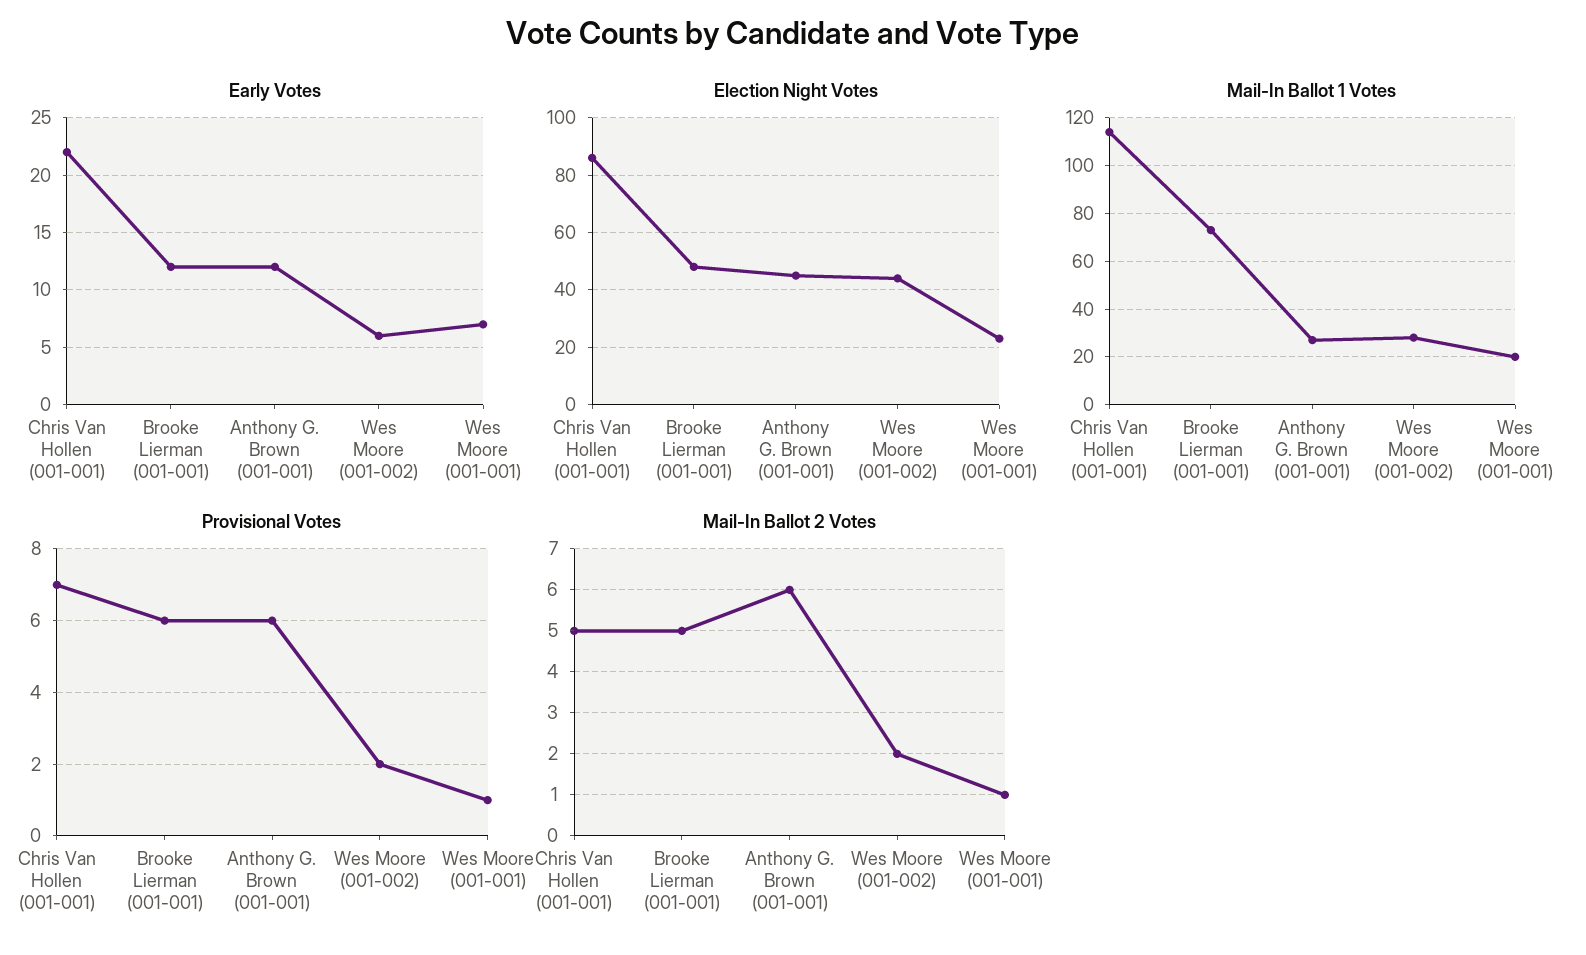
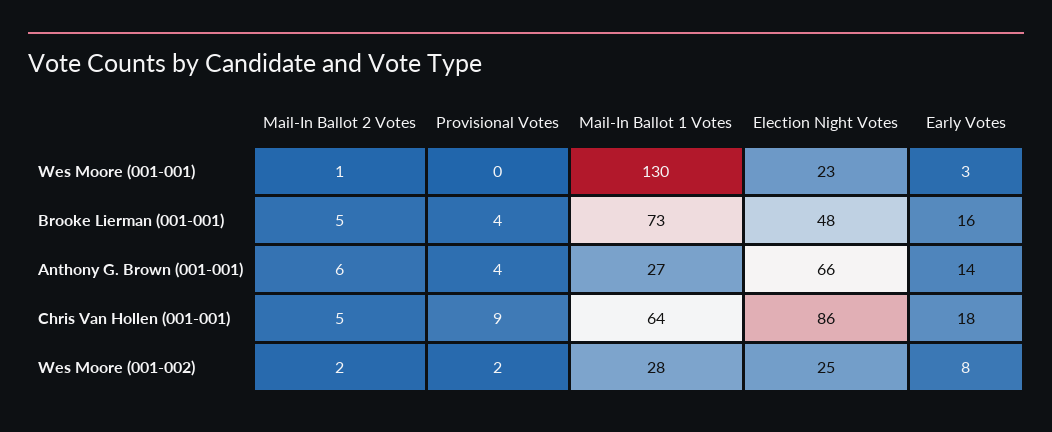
  {
    "Early Votes": {
-     "Chris Van Hollen (001-001)": 22,
+     "Chris Van Hollen (001-001)": 18,
-     "Brooke Lierman (001-001)": 12,
+     "Brooke Lierman (001-001)": 16,
-     "Anthony G. Brown (001-001)": 12,
+     "Anthony G. Brown (001-001)": 14,
-     "Wes Moore (001-002)": 6,
+     "Wes Moore (001-002)": 8,
-     "Wes Moore (001-001)": 7
+     "Wes Moore (001-001)": 3
    },
    "Election Night Votes": {
      "Chris Van Hollen (001-001)": 86,
      "Brooke Lierman (001-001)": 48,
-     "Anthony G. Brown (001-001)": 45,
+     "Anthony G. Brown (001-001)": 66,
-     "Wes Moore (001-002)": 45,
+     "Wes Moore (001-002)": 25,
      "Wes Moore (001-001)": 23
    },
    "Mail-In Ballot 1 Votes": {
-     "Chris Van Hollen (001-001)": 115,
+     "Chris Van Hollen (001-001)": 64,
      "Brooke Lierman (001-001)": 73,
      "Anthony G. Brown (001-001)": 27,
      "Wes Moore (001-002)": 28,
-     "Wes Moore (001-001)": 20
+     "Wes Moore (001-001)": 130
    },
    "Provisional Votes": {
-     "Chris Van Hollen (001-001)": 7,
+     "Chris Van Hollen (001-001)": 9,
-     "Brooke Lierman (001-001)": 6,
+     "Brooke Lierman (001-001)": 4,
-     "Anthony G. Brown (001-001)": 6,
+     "Anthony G. Brown (001-001)": 4,
      "Wes Moore (001-002)": 2,
-     "Wes Moore (001-001)": 1
+     "Wes Moore (001-001)": 0
    },
    "Mail-In Ballot 2 Votes": {
      "Chris Van Hollen (001-001)": 5,
      "Brooke Lierman (001-001)": 5,
      "Anthony G. Brown (001-001)": 6,
      "Wes Moore (001-002)": 2,
      "Wes Moore (001-001)": 1
    }
  }

